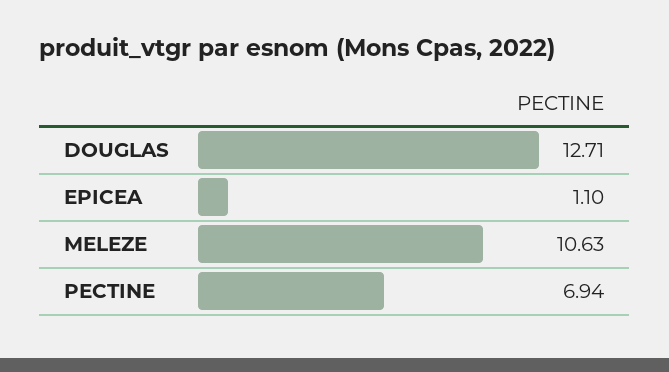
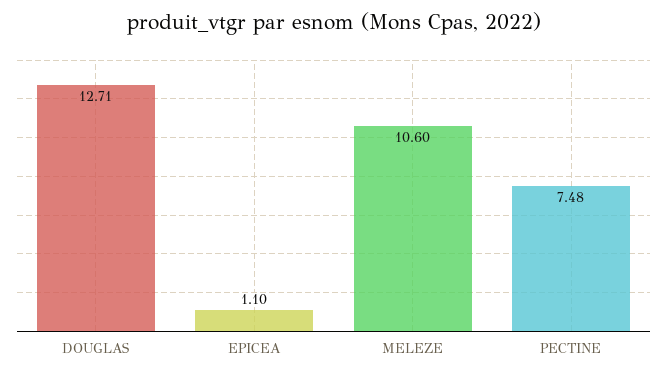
  {
    "DOUGLAS": 12.71,
    "EPICEA": 1.1,
-   "MELEZE": 10.63,
+   "MELEZE": 10.6,
-   "PECTINE": 6.94
+   "PECTINE": 7.48
  }

